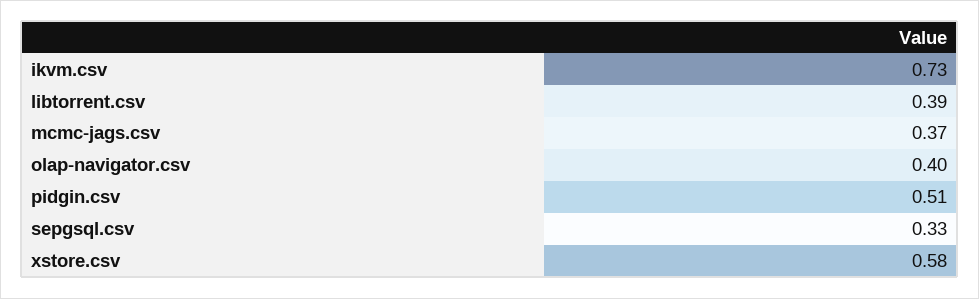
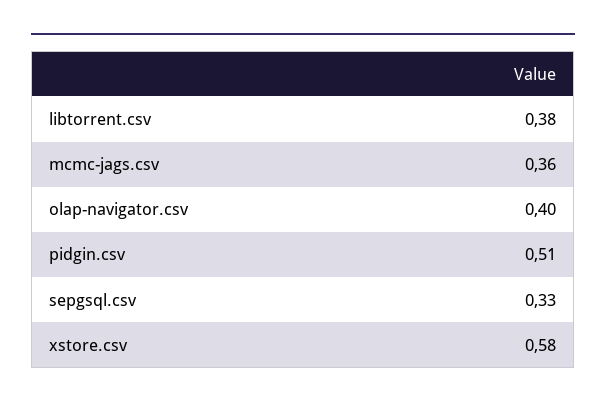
  {
-   "ikvm.csv": 0.73,
-   "libtorrent.csv": 0.39,
+   "libtorrent.csv": 0.38,
-   "mcmc-jags.csv": 0.37,
+   "mcmc-jags.csv": 0.36,
    "olap-navigator.csv": 0.4,
    "pidgin.csv": 0.51,
    "sepgsql.csv": 0.33,
    "xstore.csv": 0.58
  }

